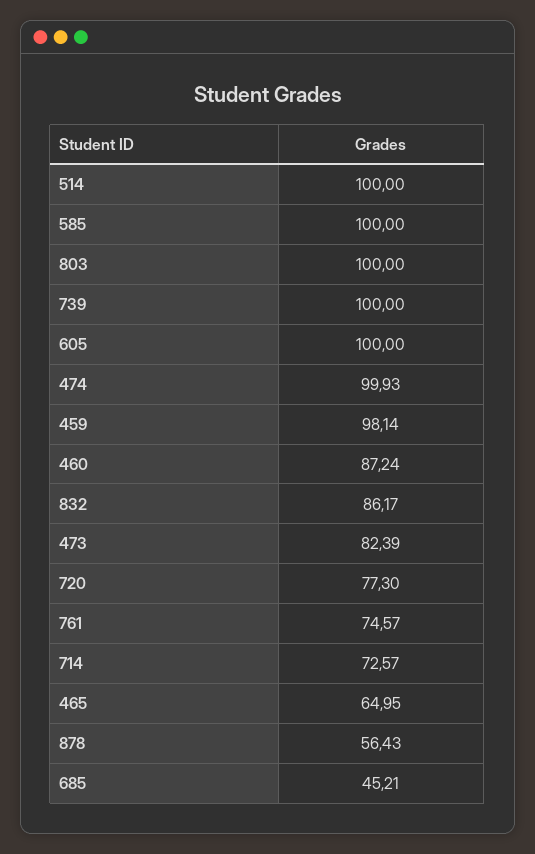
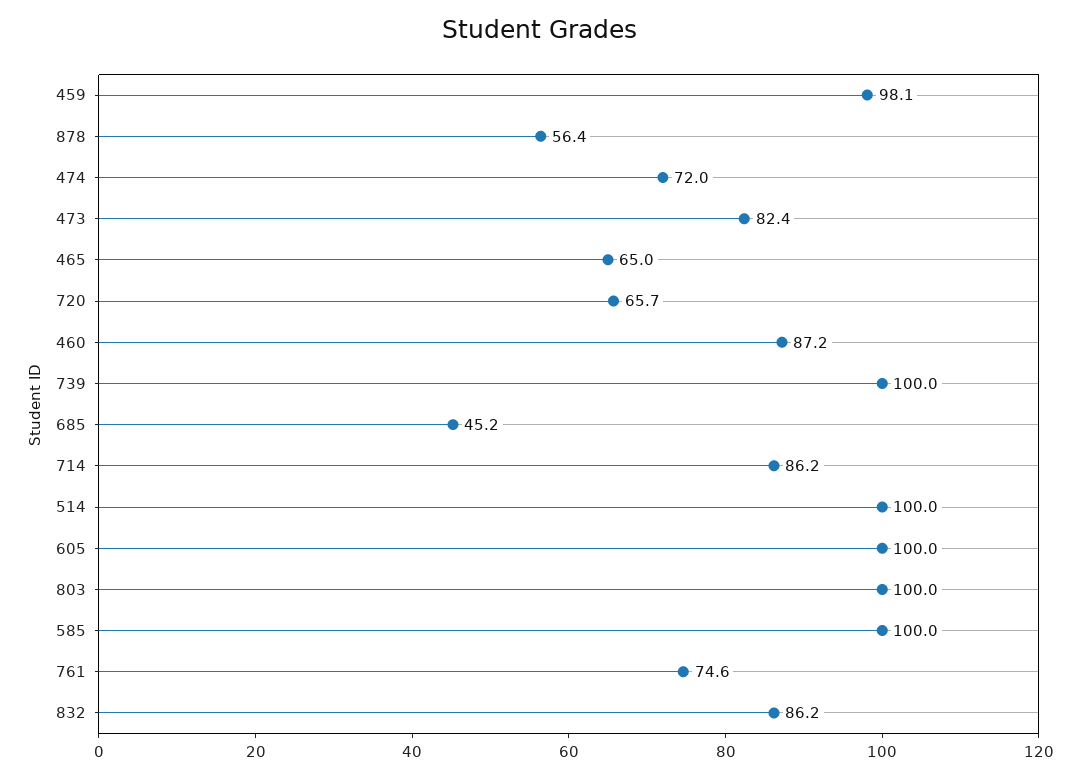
  {
    "514": 100,
    "585": 100,
    "803": 100,
    "739": 100,
    "605": 100,
-   "474": 99.93,
+   "474": 72,
    "459": 98.14,
    "460": 87.24,
    "832": 86.17,
    "473": 82.39,
-   "720": 77.3,
+   "720": 65.7,
    "761": 74.57,
-   "714": 72.57,
+   "714": 86.2,
    "465": 64.95,
    "878": 56.43,
    "685": 45.21
  }

